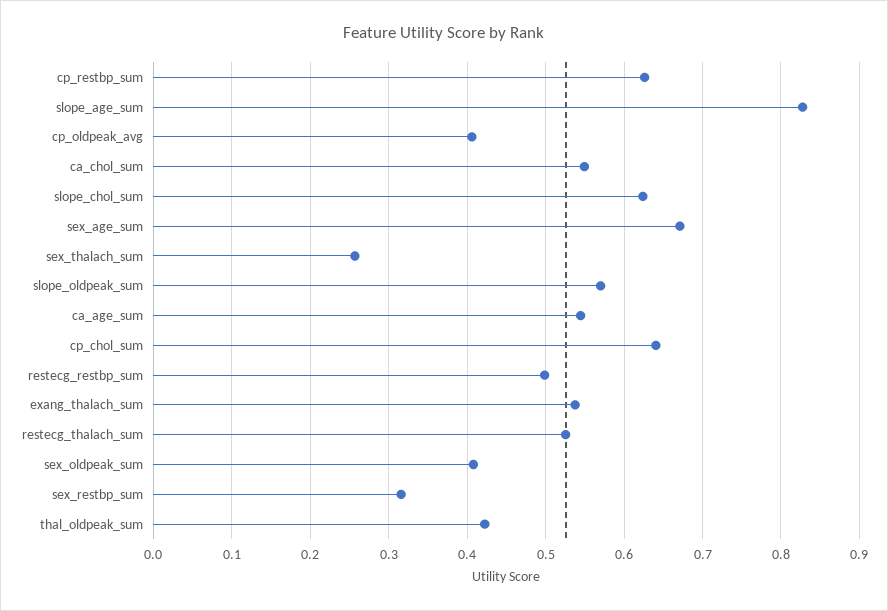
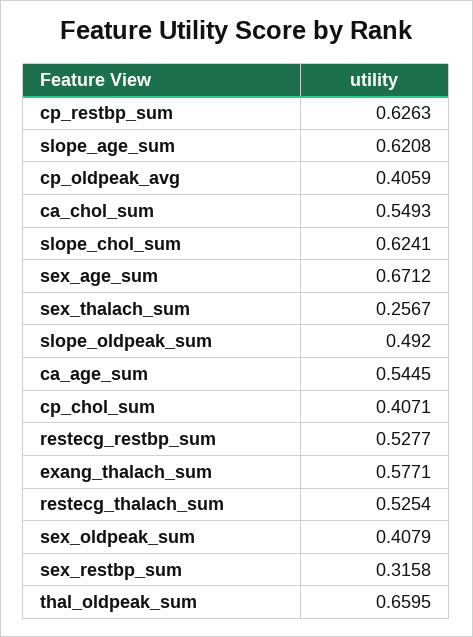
  {
    "cp_restbp_sum": 0.6263,
-   "slope_age_sum": 0.83,
+   "slope_age_sum": 0.6208,
    "cp_oldpeak_avg": 0.4059,
    "ca_chol_sum": 0.5493,
    "slope_chol_sum": 0.6241,
    "sex_age_sum": 0.6712,
    "sex_thalach_sum": 0.2567,
-   "slope_oldpeak_sum": 0.57,
+   "slope_oldpeak_sum": 0.492,
    "ca_age_sum": 0.5445,
-   "cp_chol_sum": 0.64,
+   "cp_chol_sum": 0.4071,
-   "restecg_restbp_sum": 0.5,
+   "restecg_restbp_sum": 0.5277,
-   "exang_thalach_sum": 0.54,
+   "exang_thalach_sum": 0.5771,
    "restecg_thalach_sum": 0.5254,
    "sex_oldpeak_sum": 0.4079,
    "sex_restbp_sum": 0.3158,
-   "thal_oldpeak_sum": 0.42
+   "thal_oldpeak_sum": 0.6595
  }

